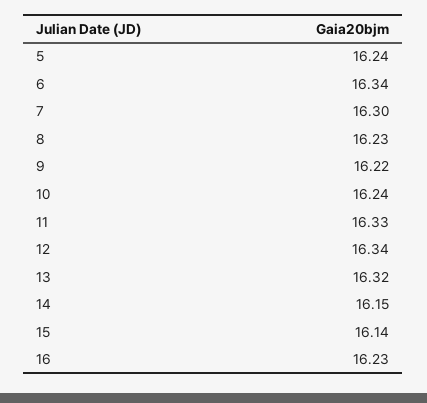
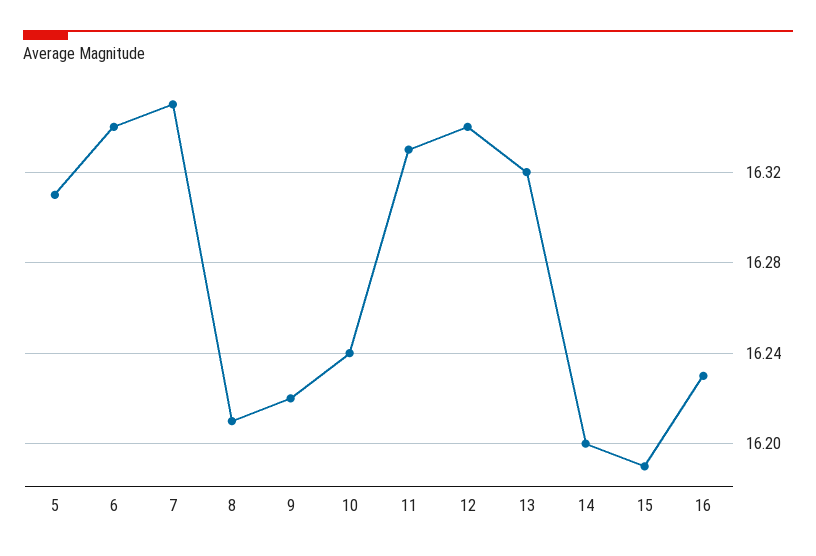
  {
-   "5": 16.24,
+   "5": 16.31,
    "6": 16.34,
-   "7": 16.3,
+   "7": 16.35,
-   "8": 16.23,
+   "8": 16.21,
    "9": 16.22,
    "10": 16.24,
    "11": 16.33,
    "12": 16.34,
    "13": 16.32,
-   "14": 16.15,
+   "14": 16.2,
-   "15": 16.14,
+   "15": 16.19,
    "16": 16.23
  }

